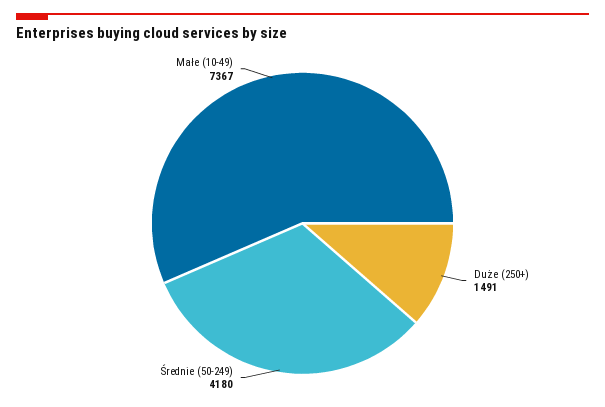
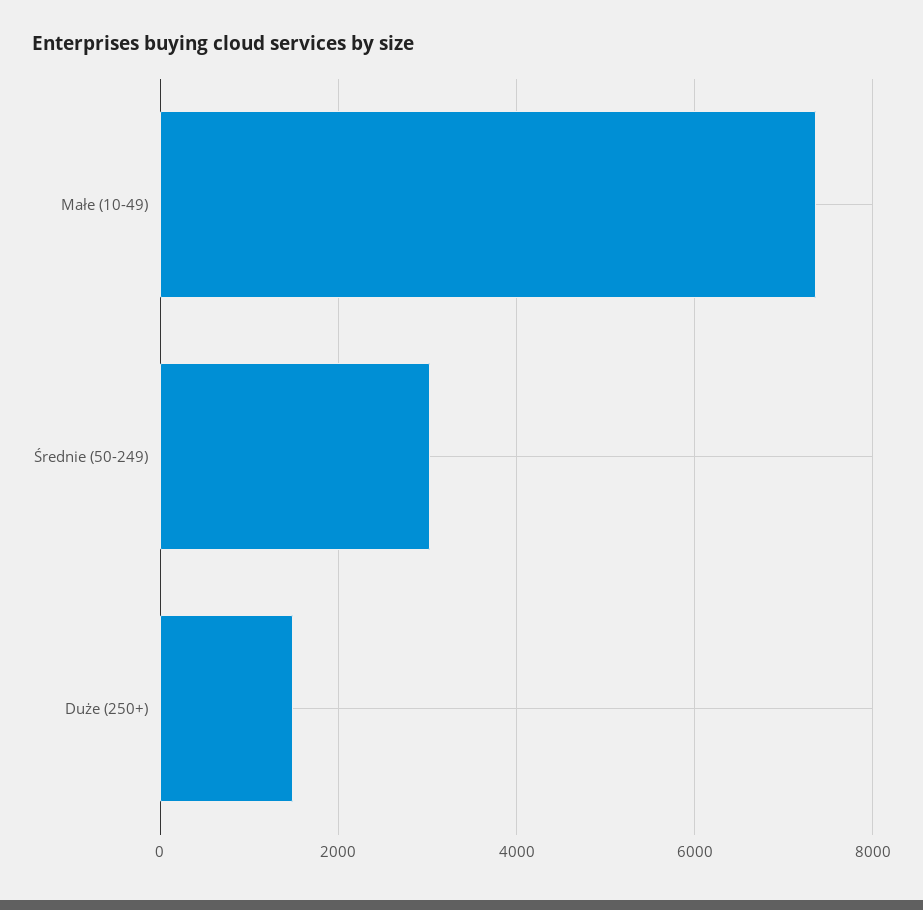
  {
    "Duże (250+)": 1491,
-   "Średnie (50-249)": 4180,
+   "Średnie (50-249)": 3000,
    "Małe (10-49)": 7367
  }

